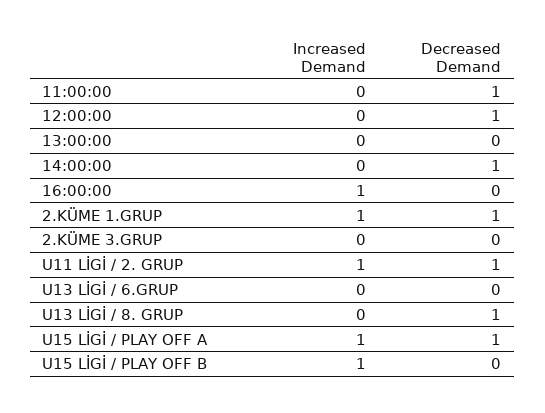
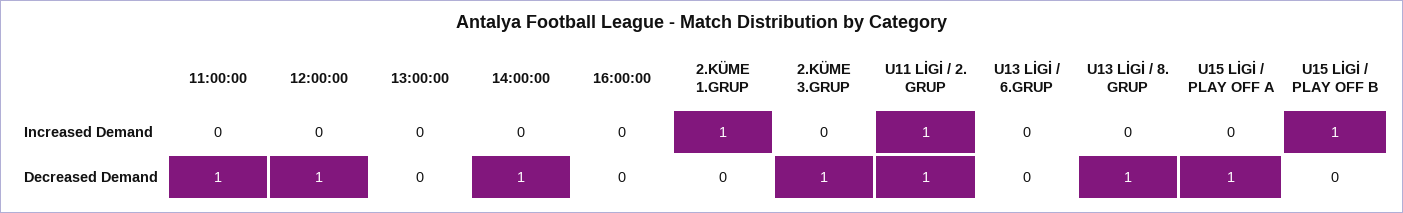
  {
    "Increased Demand": {
      "11:00:00": 0,
      "12:00:00": 0,
      "13:00:00": 0,
      "14:00:00": 0,
-     "16:00:00": 1,
+     "16:00:00": 0,
      "2.KÜME 1.GRUP": 1,
      "2.KÜME 3.GRUP": 0,
      "U11 LİGİ / 2. GRUP": 1,
      "U13 LİGİ / 6.GRUP": 0,
      "U13 LİGİ / 8. GRUP": 0,
-     "U15 LİGİ / PLAY OFF A": 1,
+     "U15 LİGİ / PLAY OFF A": 0,
      "U15 LİGİ / PLAY OFF B": 1
    },
    "Decreased Demand": {
      "11:00:00": 1,
      "12:00:00": 1,
      "13:00:00": 0,
      "14:00:00": 1,
      "16:00:00": 0,
-     "2.KÜME 1.GRUP": 1,
+     "2.KÜME 1.GRUP": 0,
-     "2.KÜME 3.GRUP": 0,
+     "2.KÜME 3.GRUP": 1,
      "U11 LİGİ / 2. GRUP": 1,
      "U13 LİGİ / 6.GRUP": 0,
      "U13 LİGİ / 8. GRUP": 1,
      "U15 LİGİ / PLAY OFF A": 1,
      "U15 LİGİ / PLAY OFF B": 0
    }
  }

